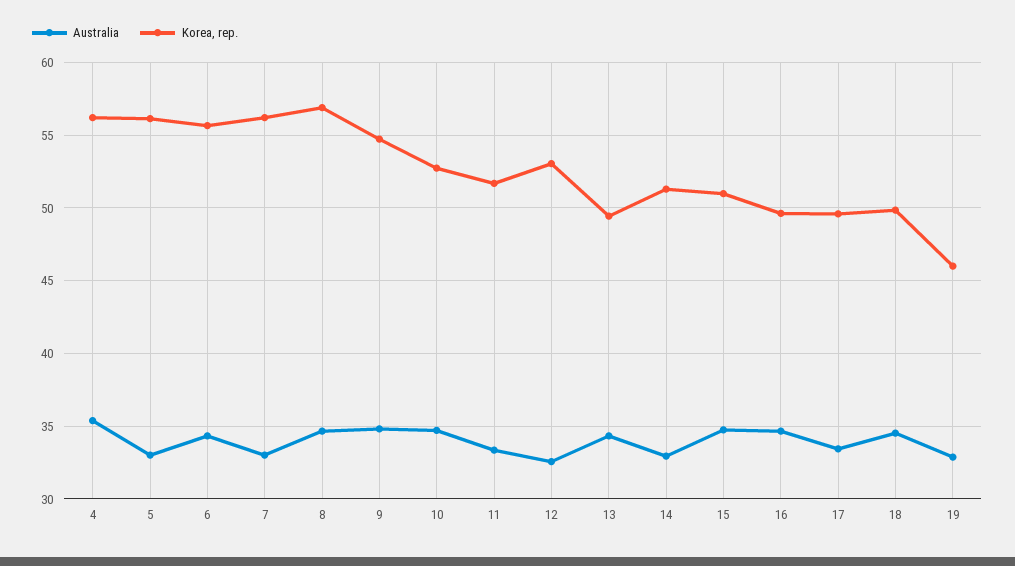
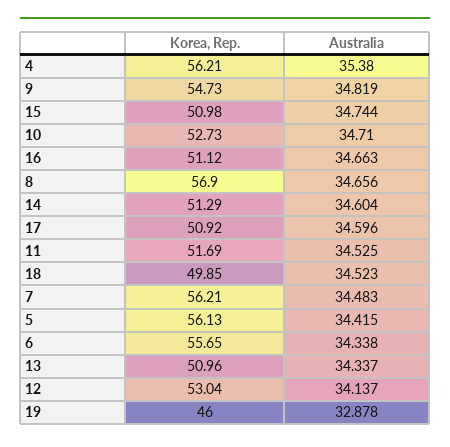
  {
    "Australia": {
      "4": 35.38,
-     "5": 33,
+     "5": 34.415,
      "6": 34.338,
-     "7": 33,
+     "7": 34.483,
      "8": 34.656,
      "9": 34.819,
      "10": 34.71,
-     "11": 33.5,
+     "11": 34.525,
-     "12": 32.5,
+     "12": 34.137,
      "13": 34.337,
-     "14": 33,
+     "14": 34.604,
      "15": 34.744,
      "16": 34.663,
-     "17": 33.5,
+     "17": 34.596,
      "18": 34.523,
      "19": 32.878
    },
    "Korea, rep.": {
      "4": 56.21,
      "5": 56.13,
      "6": 55.65,
      "7": 56.21,
      "8": 56.9,
      "9": 54.73,
      "10": 52.73,
      "11": 51.69,
      "12": 53.04,
-     "13": 49.5,
+     "13": 50.96,
      "14": 51.29,
      "15": 50.98,
-     "16": 49.5,
+     "16": 51.12,
-     "17": 49.5,
+     "17": 50.92,
      "18": 49.85,
      "19": 46
    }
  }

